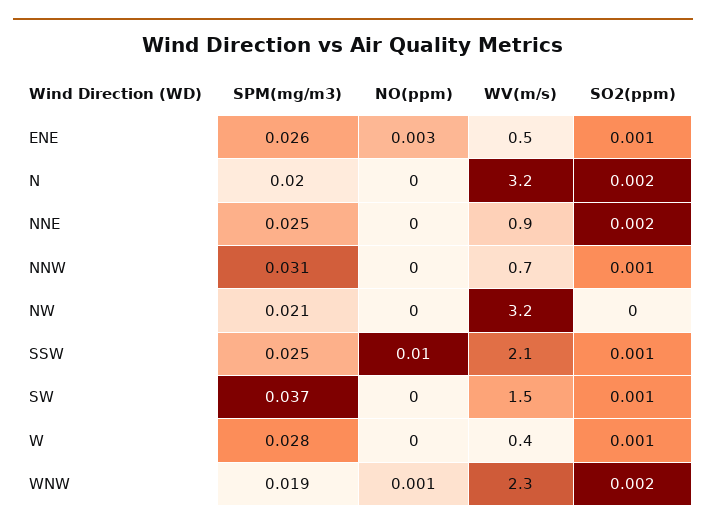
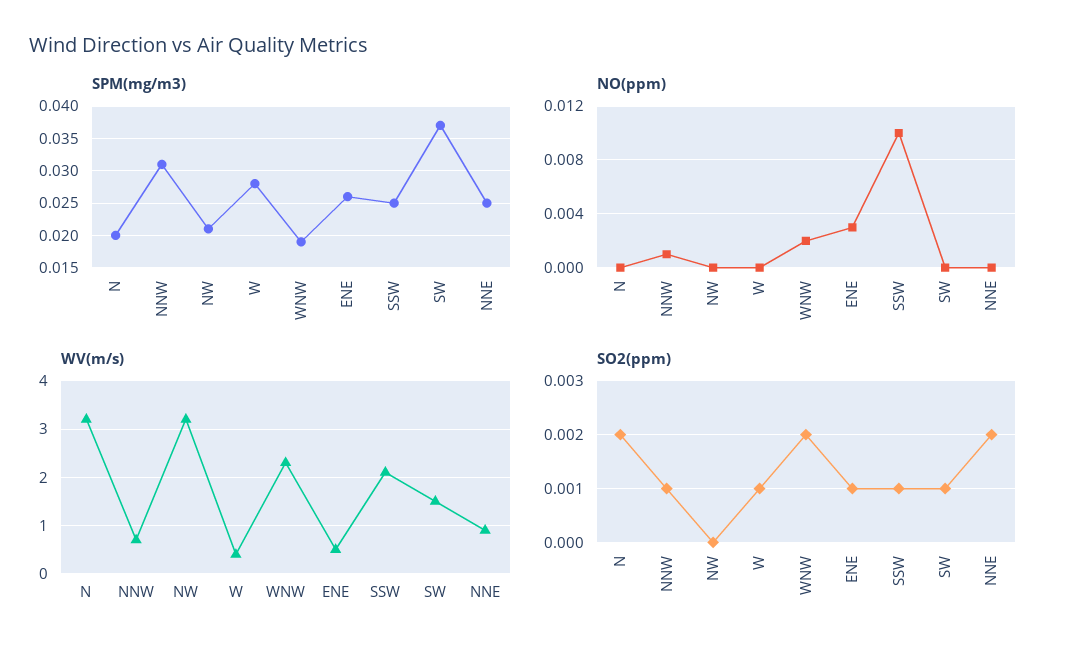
  {
    "SPM(mg/m3)": {
      "ENE": 0.026,
      "N": 0.02,
      "NNE": 0.025,
      "NNW": 0.031,
      "NW": 0.021,
      "SSW": 0.025,
      "SW": 0.037,
      "W": 0.028,
      "WNW": 0.019
    },
    "NO(ppm)": {
      "ENE": 0.003,
      "N": 0,
      "NNE": 0,
-     "NNW": 0,
+     "NNW": 0.001,
      "NW": 0,
      "SSW": 0.01,
      "SW": 0,
      "W": 0,
-     "WNW": 0.001
+     "WNW": 0.002
    },
    "WV(m/s)": {
      "ENE": 0.5,
      "N": 3.2,
      "NNE": 0.9,
      "NNW": 0.7,
      "NW": 3.2,
      "SSW": 2.1,
      "SW": 1.5,
      "W": 0.4,
      "WNW": 2.3
    },
    "SO2(ppm)": {
      "ENE": 0.001,
      "N": 0.002,
      "NNE": 0.002,
      "NNW": 0.001,
      "NW": 0,
      "SSW": 0.001,
      "SW": 0.001,
      "W": 0.001,
      "WNW": 0.002
    }
  }

